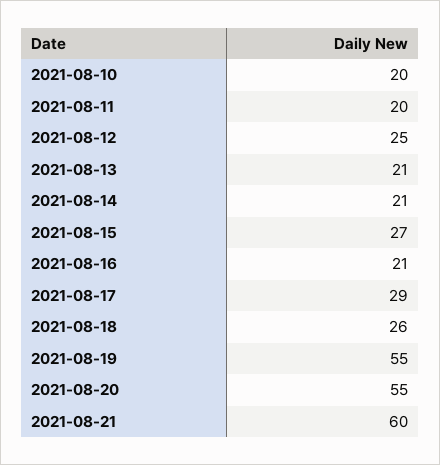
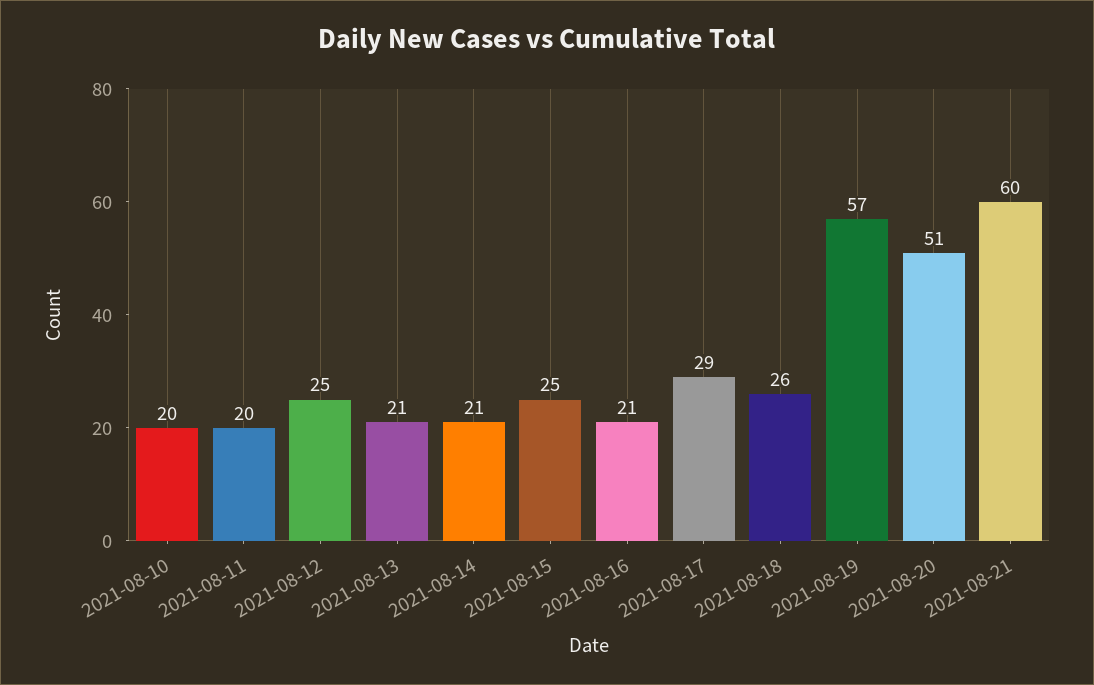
  {
    "2021-08-10": 20,
    "2021-08-11": 20,
    "2021-08-12": 25,
    "2021-08-13": 21,
    "2021-08-14": 21,
-   "2021-08-15": 27,
+   "2021-08-15": 25,
    "2021-08-16": 21,
    "2021-08-17": 29,
    "2021-08-18": 26,
-   "2021-08-19": 55,
+   "2021-08-19": 57,
-   "2021-08-20": 55,
+   "2021-08-20": 51,
    "2021-08-21": 60
  }

